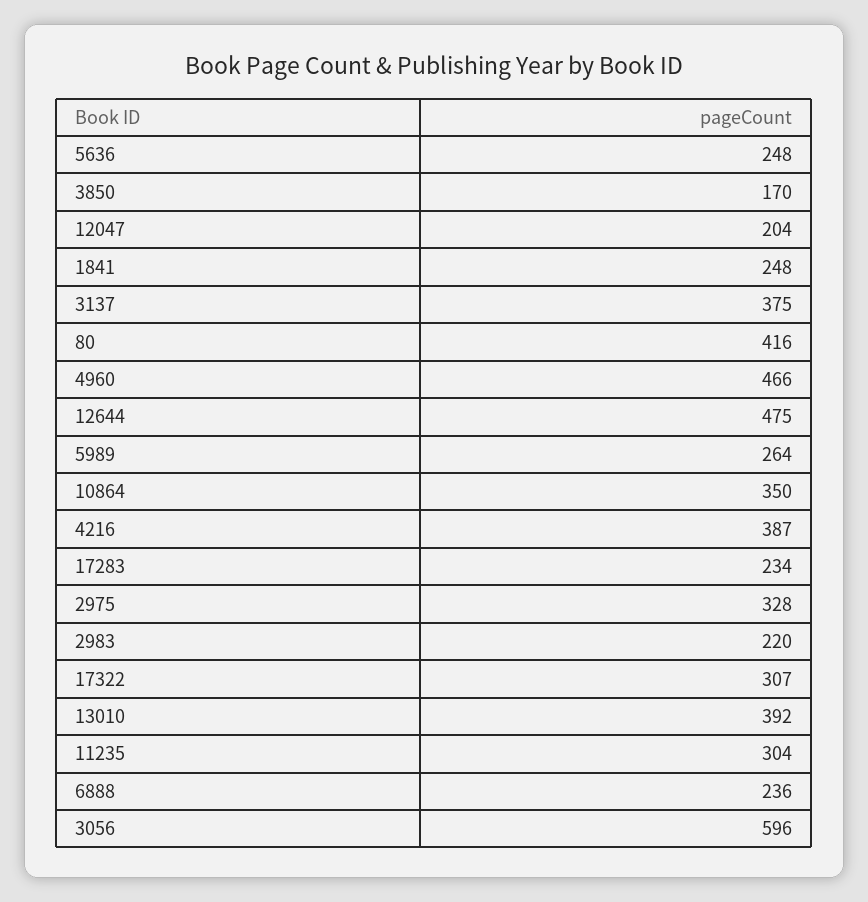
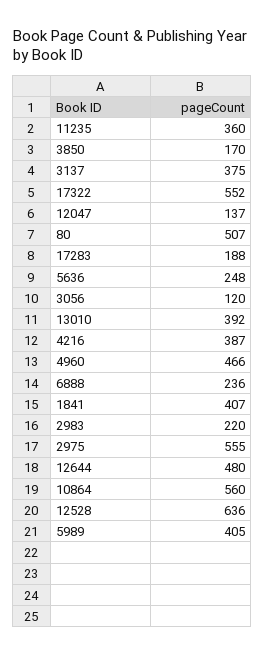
  {
    "5636": 248,
    "3850": 170,
-   "12047": 204,
+   "12047": 137,
-   "1841": 248,
+   "1841": 407,
    "3137": 375,
-   "80": 416,
+   "80": 507,
    "4960": 466,
-   "12644": 475,
+   "12644": 480,
-   "5989": 264,
+   "5989": 405,
-   "10864": 350,
+   "10864": 560,
    "4216": 387,
-   "17283": 234,
+   "17283": 188,
-   "2975": 328,
+   "2975": 555,
    "2983": 220,
-   "17322": 307,
+   "17322": 552,
    "13010": 392,
-   "11235": 304,
+   "11235": 360,
    "6888": 236,
-   "3056": 596
+   "3056": 120,
+   "12528": 636
  }

